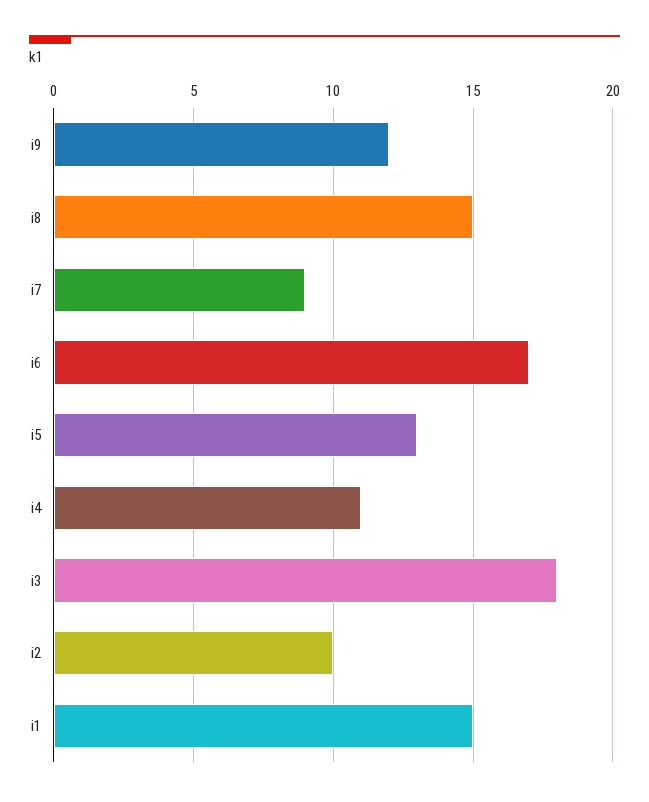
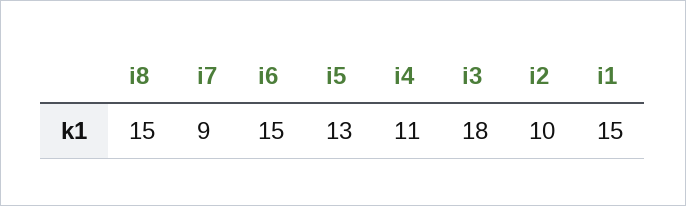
  {
-   "i9": 12,
    "i8": 15,
    "i7": 9,
-   "i6": 17,
+   "i6": 15,
    "i5": 13,
    "i4": 11,
    "i3": 18,
    "i2": 10,
    "i1": 15
  }

